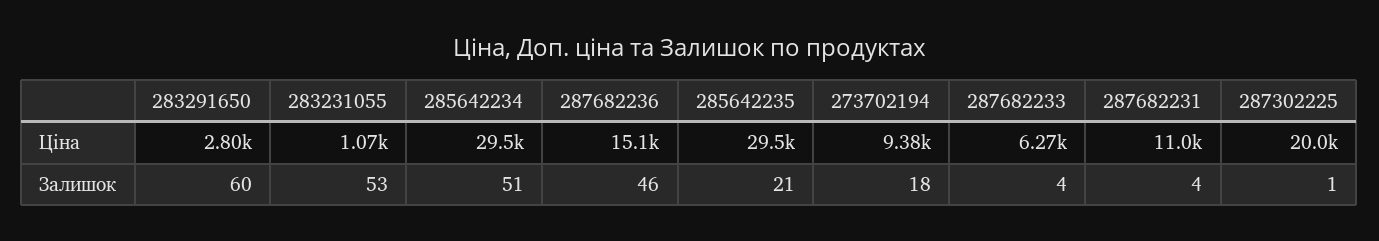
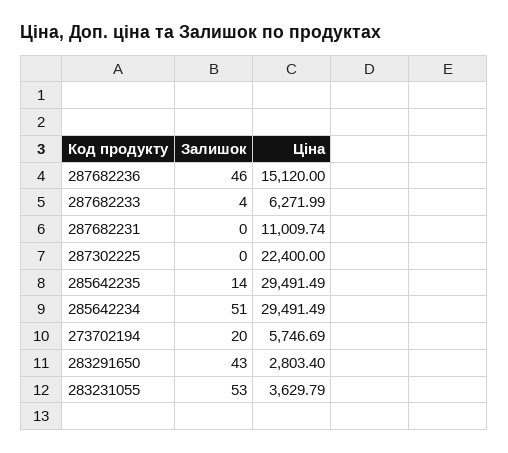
  {
    "283291650": {
      "Ціна": 2803.4,
-     "Залишок": 60
+     "Залишок": 43
    },
    "283231055": {
-     "Ціна": 1070,
+     "Ціна": 3629.79,
      "Залишок": 53
    },
    "285642234": {
      "Ціна": 29491.49,
      "Залишок": 51
    },
    "287682236": {
      "Ціна": 15120,
      "Залишок": 46
    },
    "285642235": {
      "Ціна": 29491.49,
-     "Залишок": 21
+     "Залишок": 14
    },
    "273702194": {
-     "Ціна": 9380,
+     "Ціна": 5746.69,
-     "Залишок": 18
+     "Залишок": 20
    },
    "287682233": {
      "Ціна": 6271.99,
      "Залишок": 4
    },
    "287682231": {
      "Ціна": 11009.74,
-     "Залишок": 4
+     "Залишок": 0
    },
    "287302225": {
-     "Ціна": 20000,
+     "Ціна": 22400,
-     "Залишок": 1
+     "Залишок": 0
    }
  }

